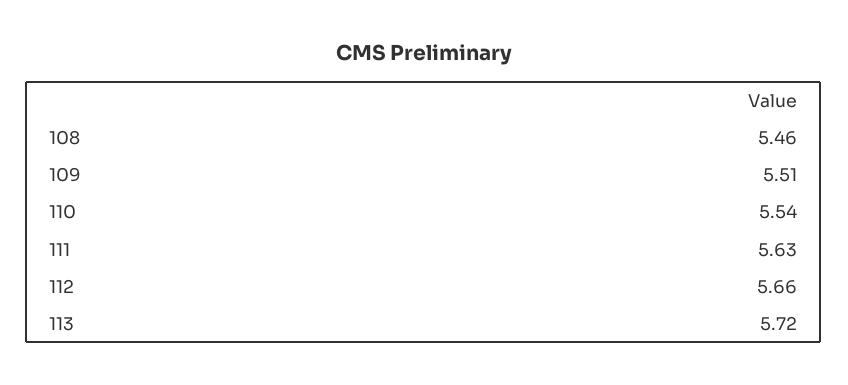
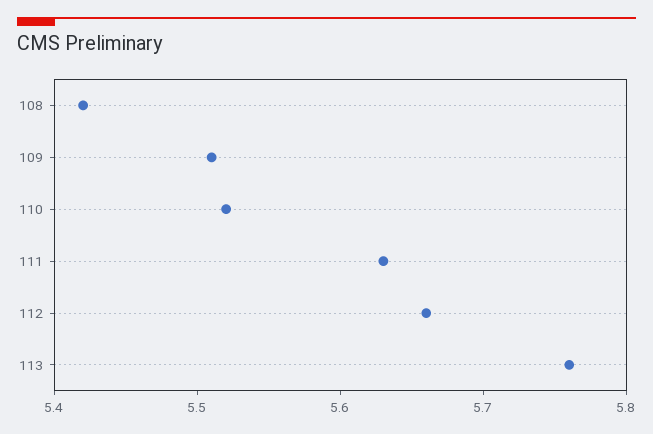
  {
-   "108": 5.46,
+   "108": 5.42,
    "109": 5.51,
-   "110": 5.54,
+   "110": 5.52,
    "111": 5.63,
    "112": 5.66,
-   "113": 5.72
+   "113": 5.76
  }

